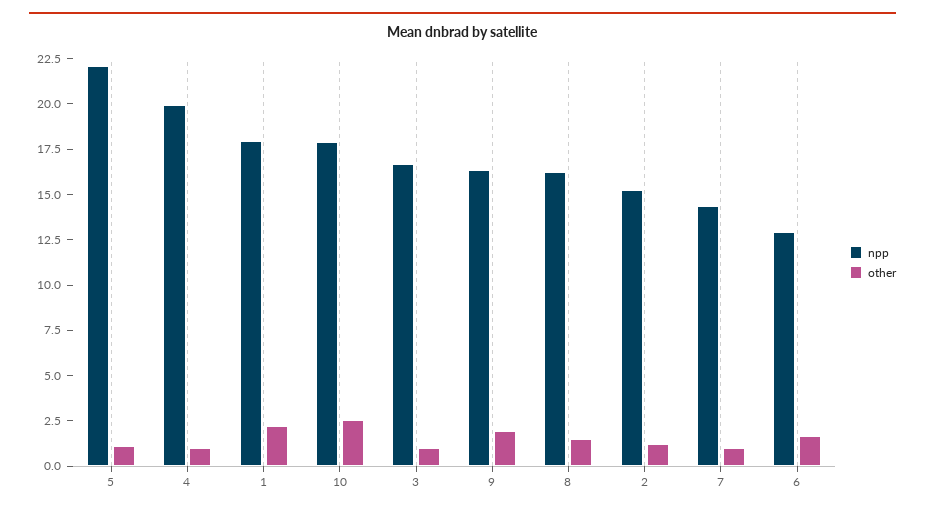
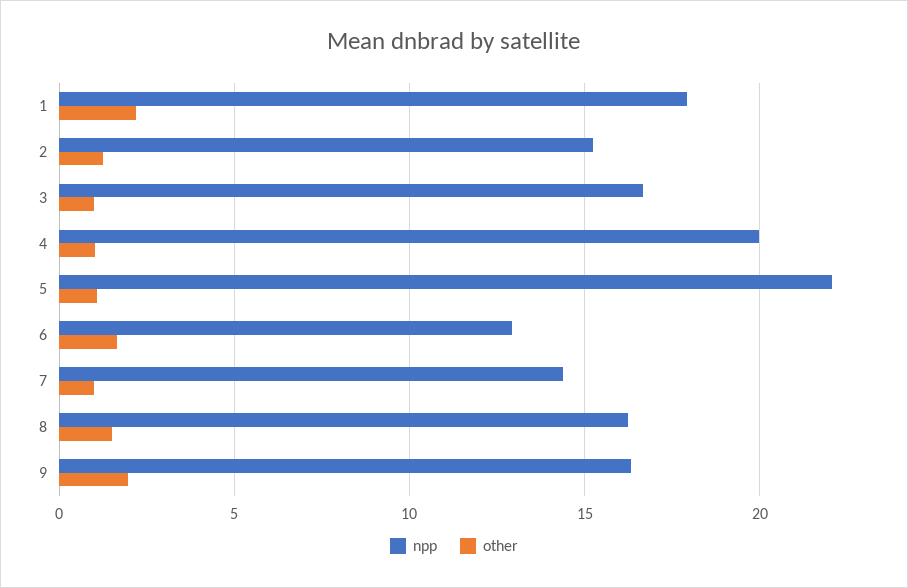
  {
    "npp": {
      "5": 22,
      "4": 20,
      "1": 18,
-     "10": 18,
      "3": 16.5,
      "9": 16.5,
      "8": 16,
      "2": 15.5,
      "7": 14.5,
      "6": 13
    },
    "other": {
      "5": 1,
      "4": 1,
      "1": 2,
-     "10": 2.5,
      "3": 1,
      "9": 2,
      "8": 1.5,
      "2": 1,
      "7": 1,
      "6": 1.5
    }
  }

